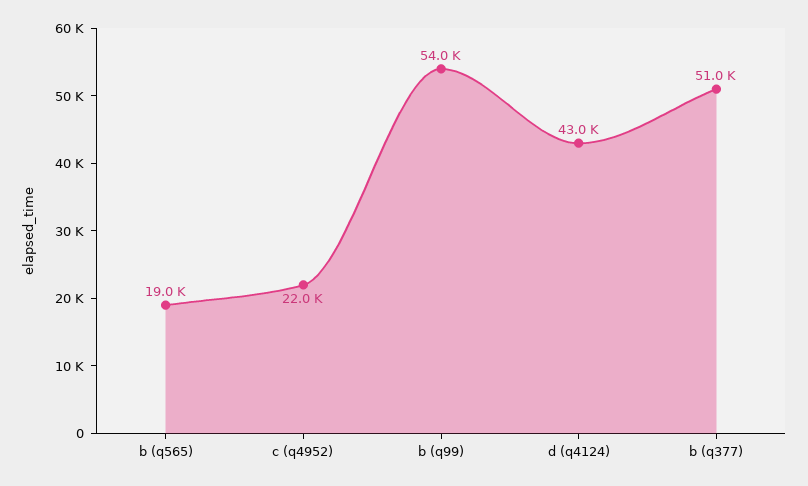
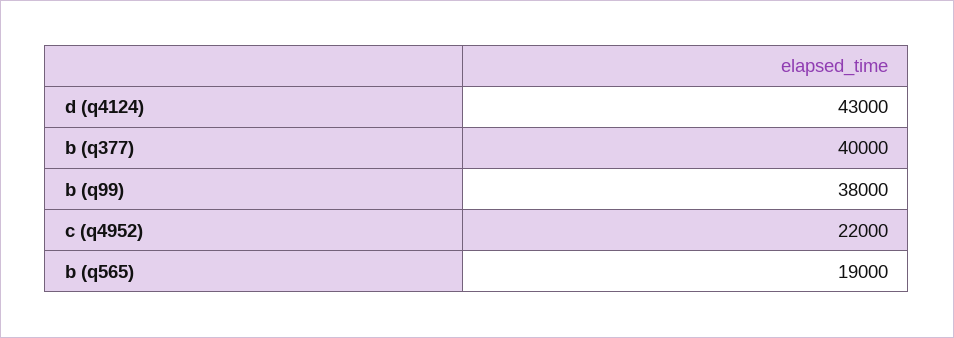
  {
    "b (q565)": 19000,
    "c (q4952)": 22000,
-   "b (q99)": 54000,
+   "b (q99)": 38000,
    "d (q4124)": 43000,
-   "b (q377)": 51000
+   "b (q377)": 40000
  }

